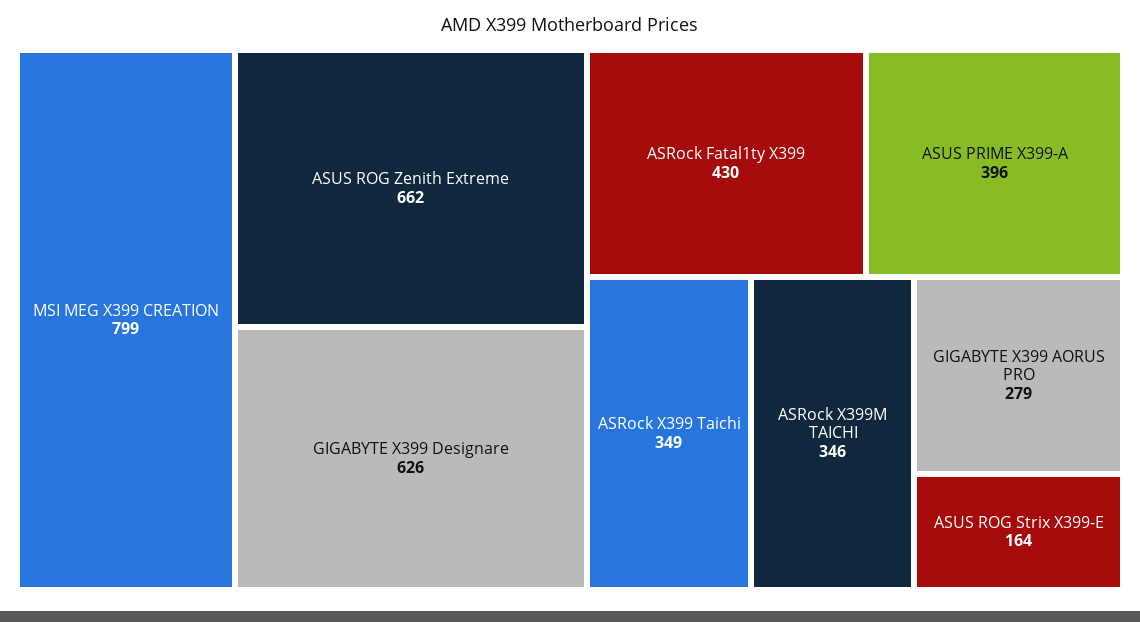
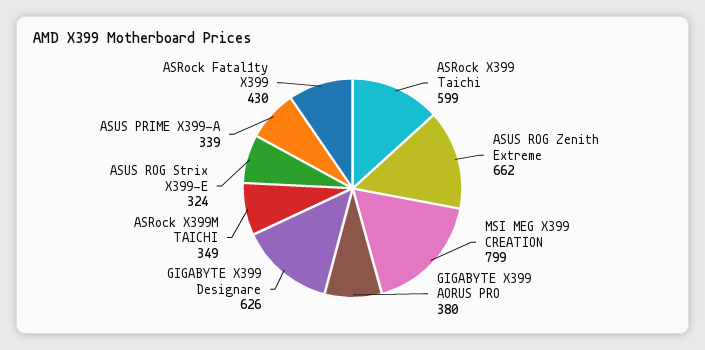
  {
    "MSI MEG X399 CREATION": 799,
    "ASUS ROG Zenith Extreme": 662,
    "GIGABYTE X399 Designare": 626,
    "ASRock Fatal1ty X399": 430,
-   "ASUS PRIME X399-A": 396,
+   "ASUS PRIME X399-A": 339,
-   "ASRock X399 Taichi": 349,
+   "ASRock X399 Taichi": 599,
-   "ASRock X399M TAICHI": 346,
+   "ASRock X399M TAICHI": 349,
-   "GIGABYTE X399 AORUS PRO": 279,
+   "GIGABYTE X399 AORUS PRO": 380,
-   "ASUS ROG Strix X399-E": 164
+   "ASUS ROG Strix X399-E": 324
  }

